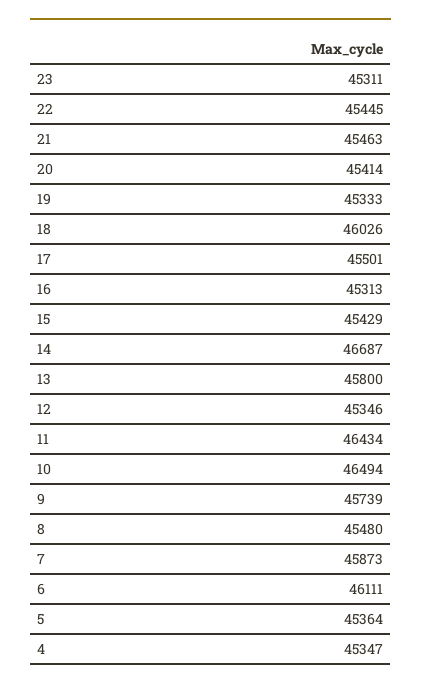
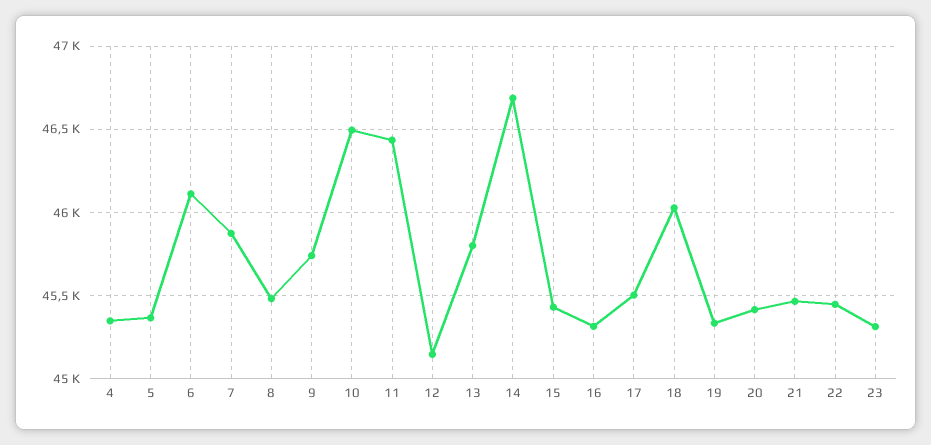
  {
    "23": 45311,
    "22": 45445,
    "21": 45463,
    "20": 45414,
    "19": 45333,
    "18": 46026,
    "17": 45501,
    "16": 45313,
    "15": 45429,
    "14": 46687,
    "13": 45800,
-   "12": 45346,
+   "12": 45150,
    "11": 46434,
    "10": 46494,
    "9": 45739,
    "8": 45480,
    "7": 45873,
    "6": 46111,
    "5": 45364,
    "4": 45347
  }

